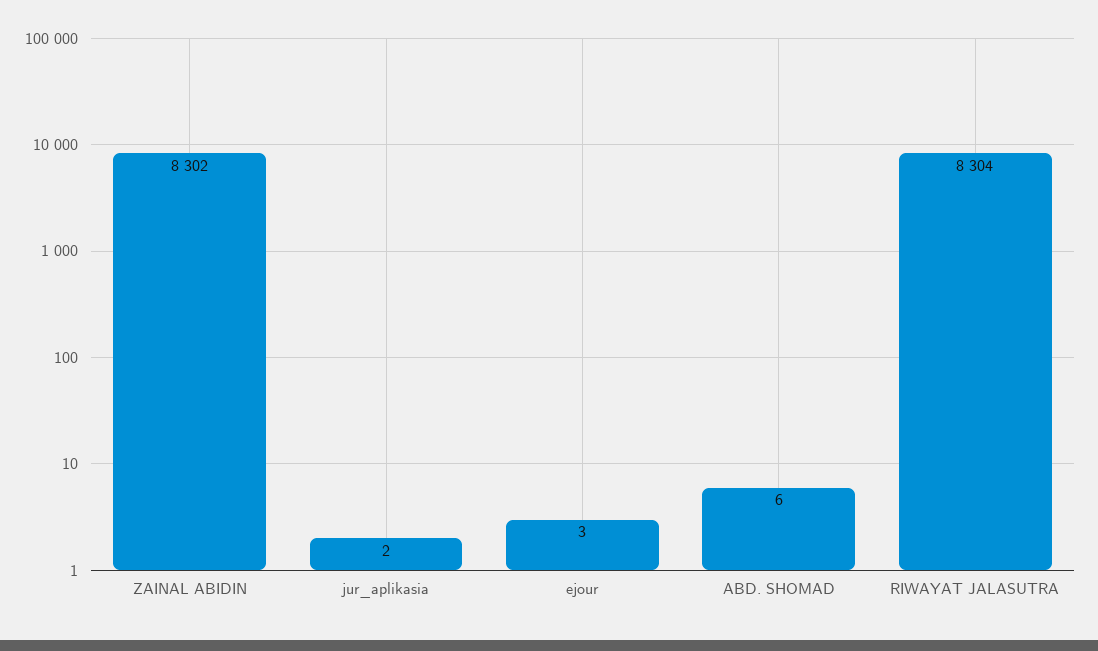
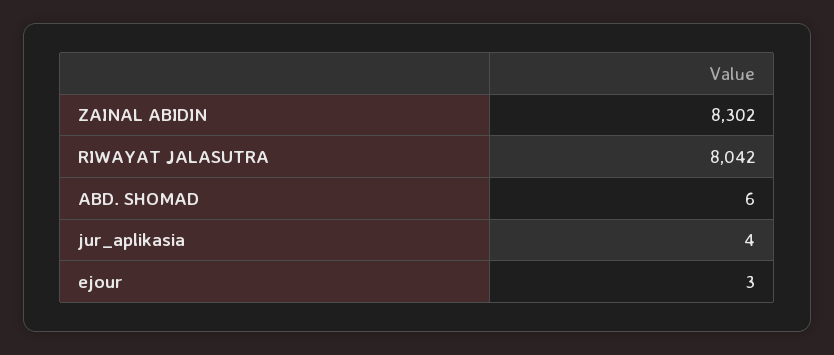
  {
    "ZAINAL ABIDIN": 8302,
-   "jur_aplikasia": 2,
+   "jur_aplikasia": 4,
    "ejour": 3,
    "ABD. SHOMAD": 6,
-   "RIWAYAT JALASUTRA": 8304
+   "RIWAYAT JALASUTRA": 8042
  }

